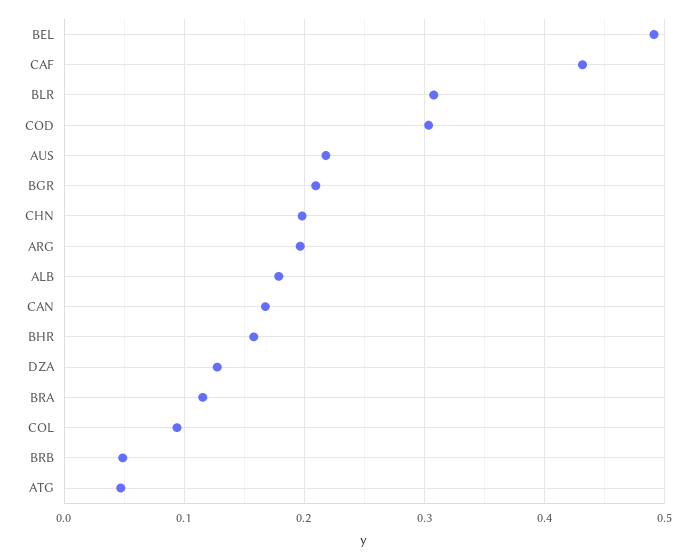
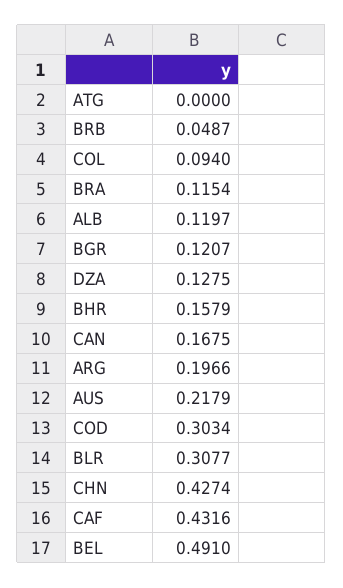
  {
    "BEL": 0.491,
    "CAF": 0.4316,
    "BLR": 0.3077,
    "COD": 0.3034,
    "AUS": 0.2179,
-   "BGR": 0.21,
+   "BGR": 0.1207,
-   "CHN": 0.2,
+   "CHN": 0.4274,
    "ARG": 0.1966,
-   "ALB": 0.18,
+   "ALB": 0.1197,
    "CAN": 0.1675,
    "BHR": 0.1579,
    "DZA": 0.1275,
    "BRA": 0.1154,
    "COL": 0.094,
    "BRB": 0.0487,
-   "ATG": 0.05
+   "ATG": 0
  }

